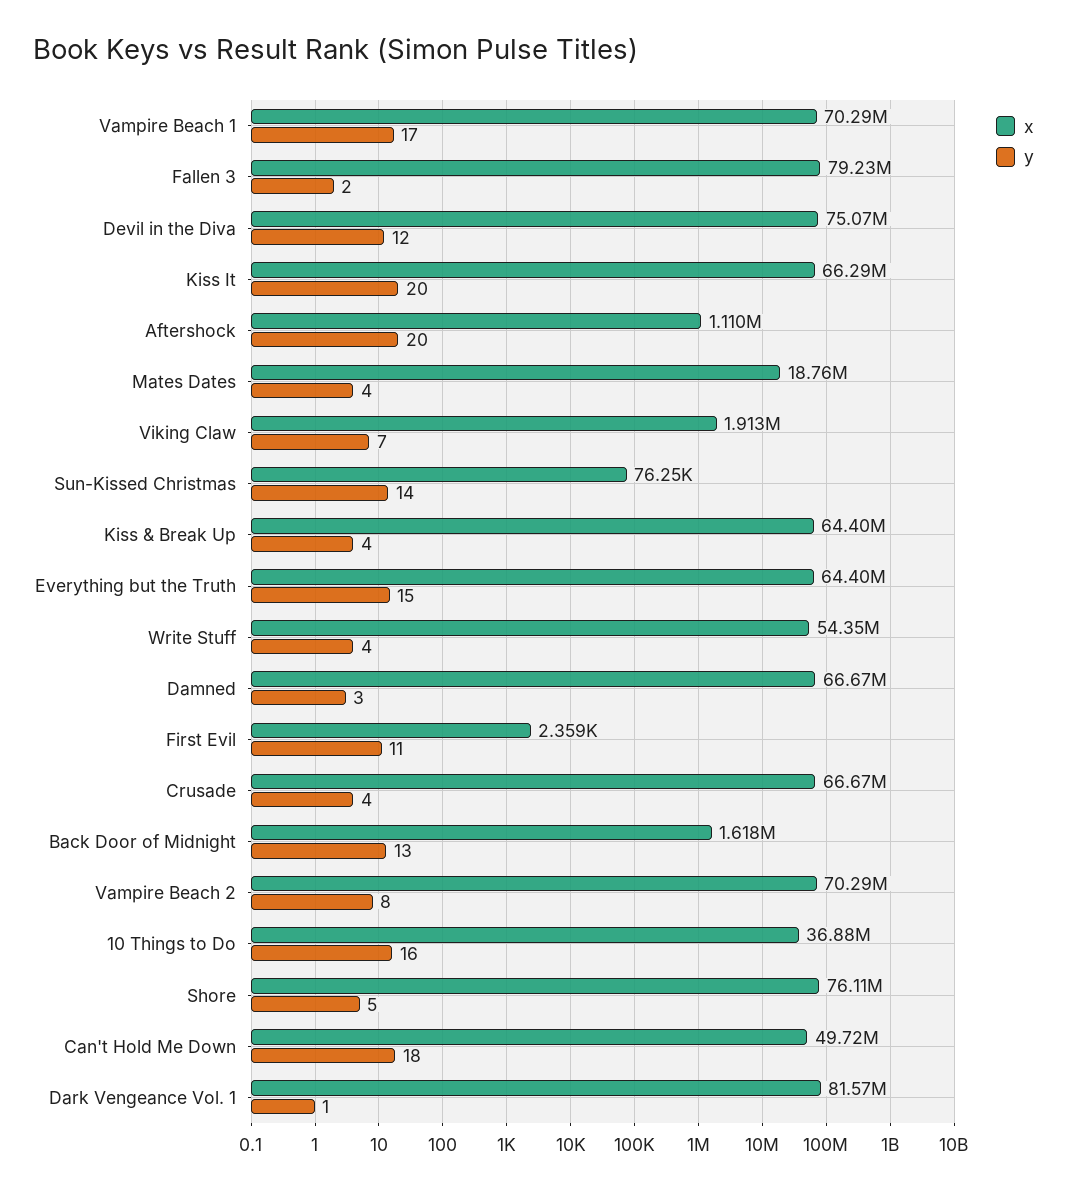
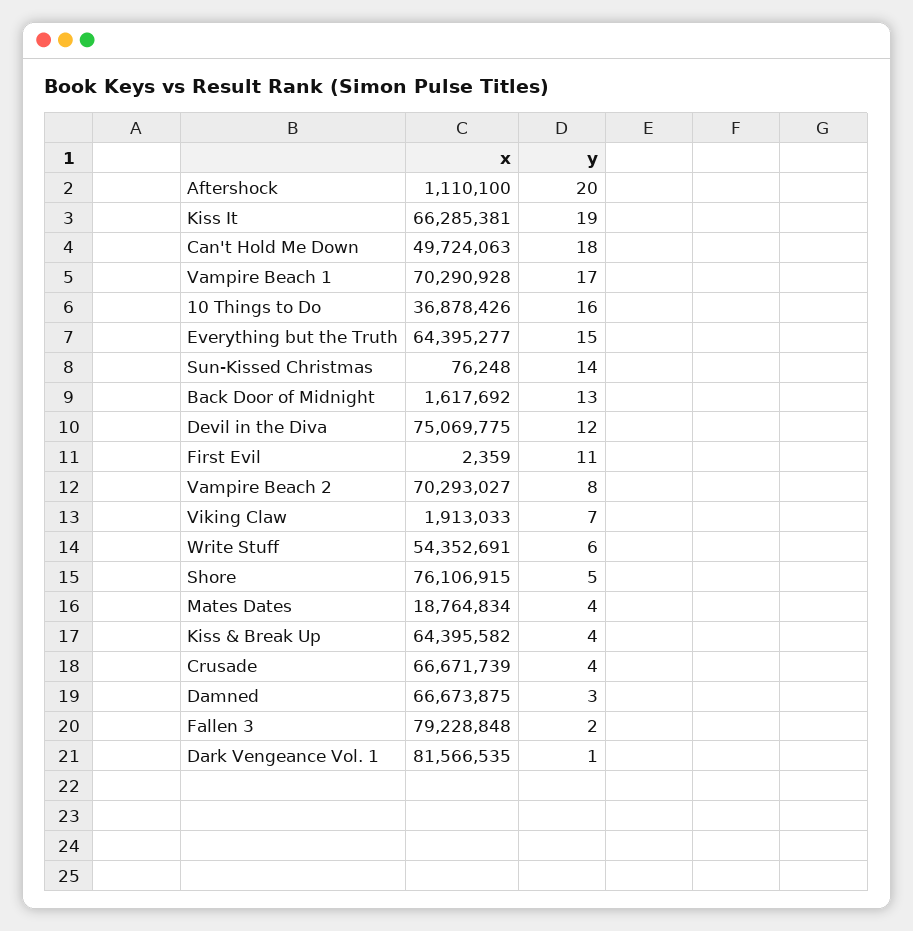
  {
    "x": {
      "Vampire Beach 1": 70290928,
      "Fallen 3": 79228848,
      "Devil in the Diva": 75069775,
      "Kiss It": 66285381,
      "Aftershock": 1110100,
      "Mates Dates": 18764834,
      "Viking Claw": 1913033,
      "Sun-Kissed Christmas": 76248,
      "Kiss & Break Up": 64395582,
      "Everything but the Truth": 64395277,
      "Write Stuff": 54352691,
      "Damned": 66673875,
      "First Evil": 2359,
      "Crusade": 66671739,
      "Back Door of Midnight": 1617692,
      "Vampire Beach 2": 70293027,
      "10 Things to Do": 36878426,
      "Shore": 76106915,
      "Can't Hold Me Down": 49724063,
      "Dark Vengeance Vol. 1": 81566535
    },
    "y": {
      "Vampire Beach 1": 17,
      "Fallen 3": 2,
      "Devil in the Diva": 12,
-     "Kiss It": 20,
+     "Kiss It": 19,
      "Aftershock": 20,
      "Mates Dates": 4,
      "Viking Claw": 7,
      "Sun-Kissed Christmas": 14,
      "Kiss & Break Up": 4,
      "Everything but the Truth": 15,
-     "Write Stuff": 4,
+     "Write Stuff": 6,
      "Damned": 3,
      "First Evil": 11,
      "Crusade": 4,
      "Back Door of Midnight": 13,
      "Vampire Beach 2": 8,
      "10 Things to Do": 16,
      "Shore": 5,
      "Can't Hold Me Down": 18,
      "Dark Vengeance Vol. 1": 1
    }
  }

